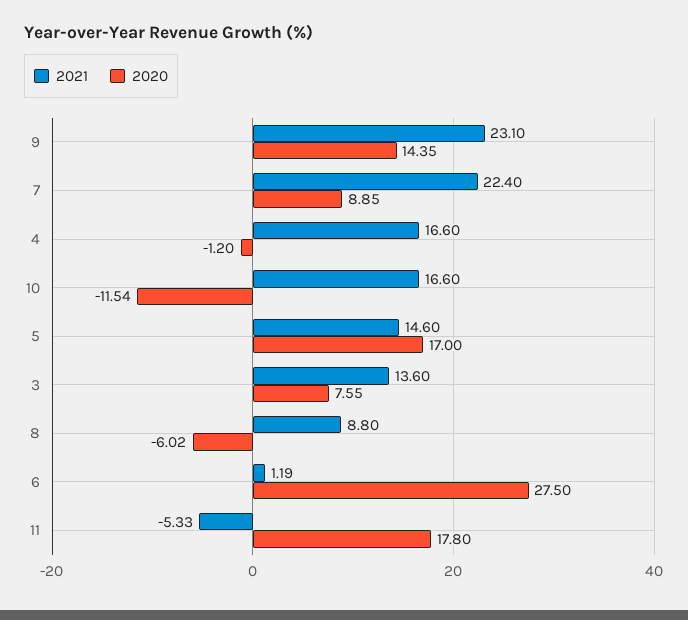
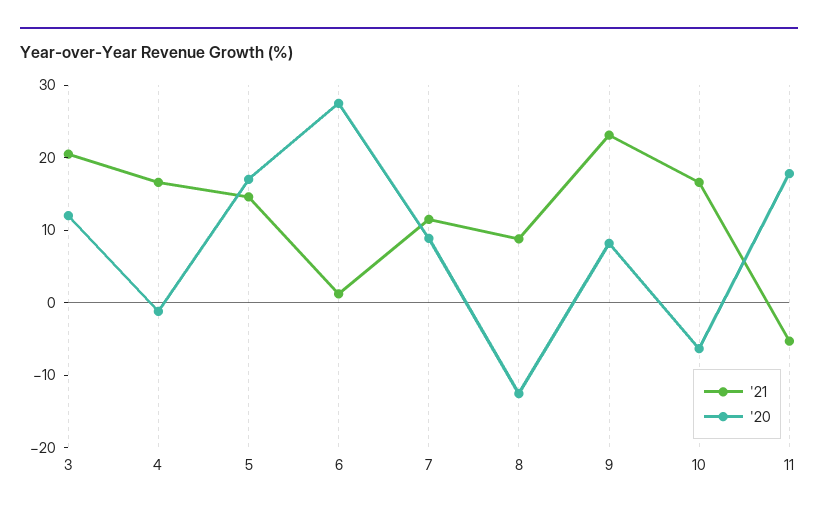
  {
    "2021": {
      "9": 23.1,
-     "7": 22.4,
+     "7": 12,
      "4": 16.6,
      "10": 16.6,
      "5": 14.6,
-     "3": 13.6,
+     "3": 20,
      "8": 8.8,
      "6": 1.19,
      "11": -5.33
    },
    "2020": {
-     "9": 14.35,
+     "9": 8,
      "7": 8.85,
      "4": -1.2,
-     "10": -11.54,
+     "10": -6,
      "5": 17,
-     "3": 7.55,
+     "3": 12,
-     "8": -6.02,
+     "8": -12,
      "6": 27.5,
      "11": 17.8
    }
  }

